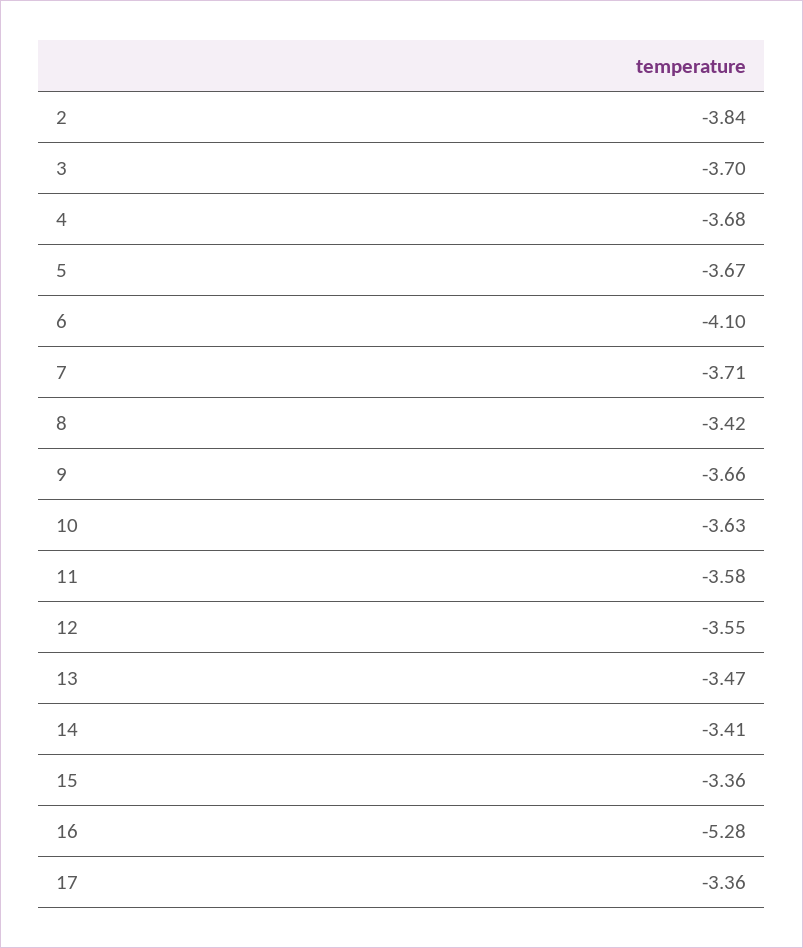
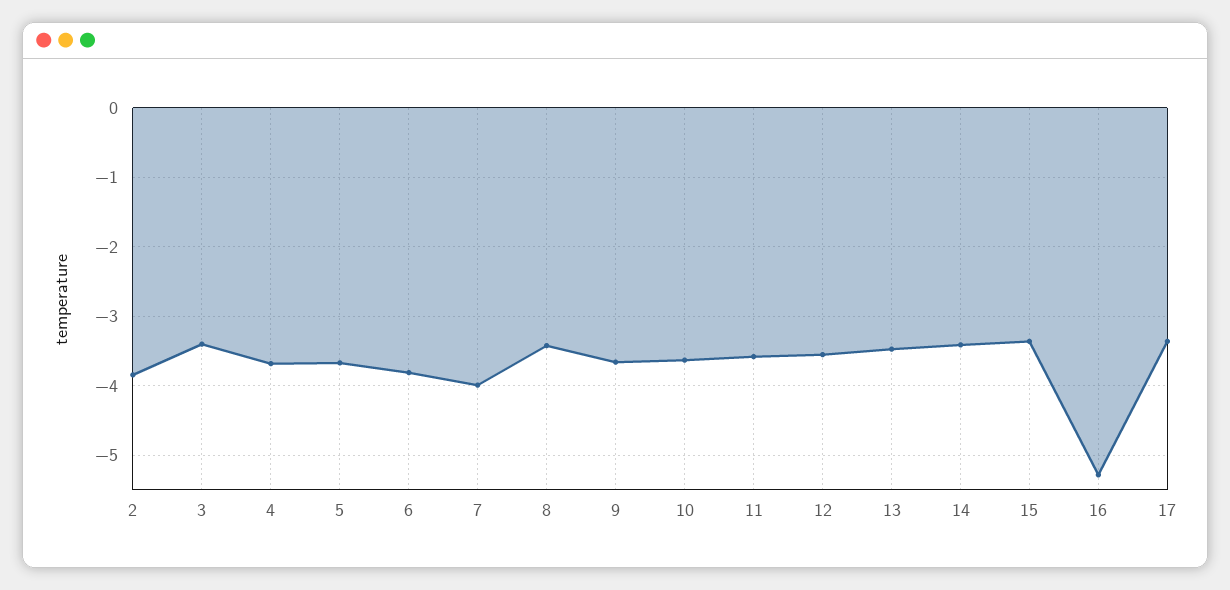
  {
    "2": -3.84,
-   "3": -3.7,
+   "3": -3.4,
    "4": -3.68,
    "5": -3.67,
-   "6": -4.1,
+   "6": -3.8,
-   "7": -3.71,
+   "7": -4,
    "8": -3.42,
    "9": -3.66,
    "10": -3.63,
    "11": -3.58,
    "12": -3.55,
    "13": -3.47,
    "14": -3.41,
    "15": -3.36,
    "16": -5.28,
    "17": -3.36
  }

